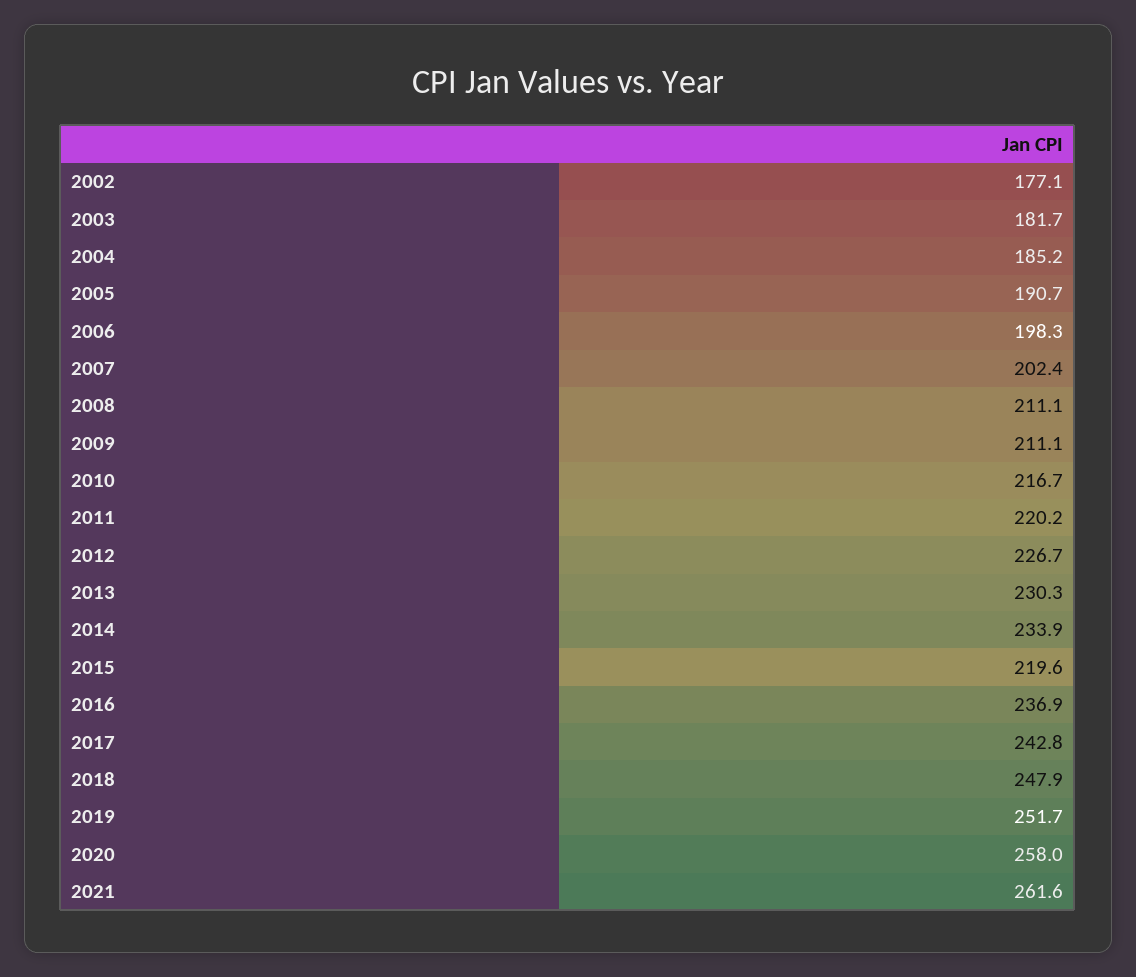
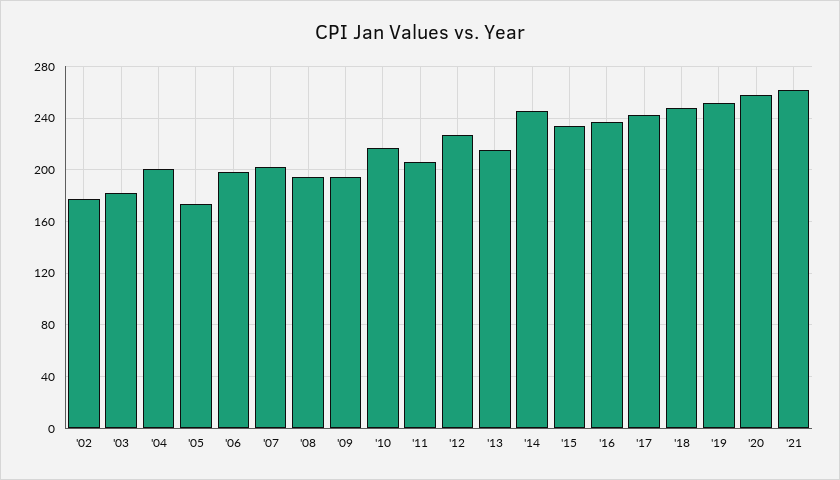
  {
    "2002": 177.1,
    "2003": 181.7,
-   "2004": 185.2,
+   "2004": 200,
-   "2005": 190.7,
+   "2005": 175,
    "2006": 198.3,
    "2007": 202.4,
-   "2008": 211.1,
+   "2008": 195,
-   "2009": 211.1,
+   "2009": 195,
    "2010": 216.7,
-   "2011": 220.2,
+   "2011": 205,
    "2012": 226.7,
-   "2013": 230.3,
+   "2013": 215,
-   "2014": 233.9,
+   "2014": 245,
-   "2015": 219.6,
+   "2015": 235,
    "2016": 236.9,
    "2017": 242.8,
    "2018": 247.9,
    "2019": 251.7,
    "2020": 258,
    "2021": 261.6
  }

